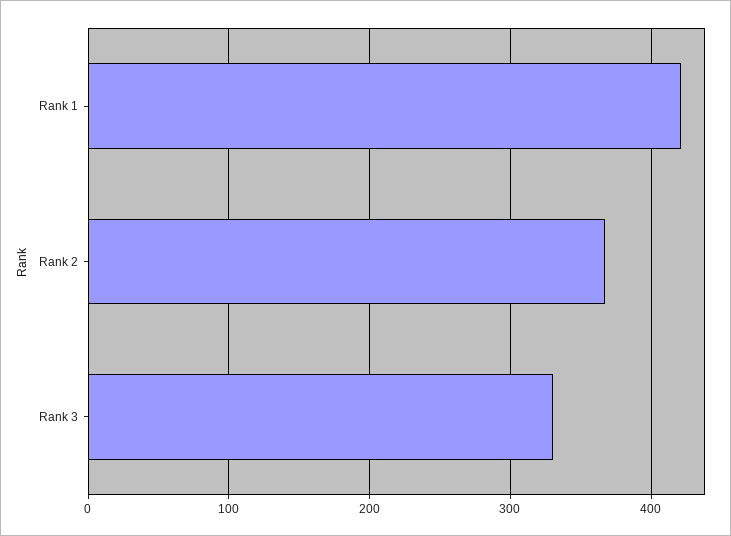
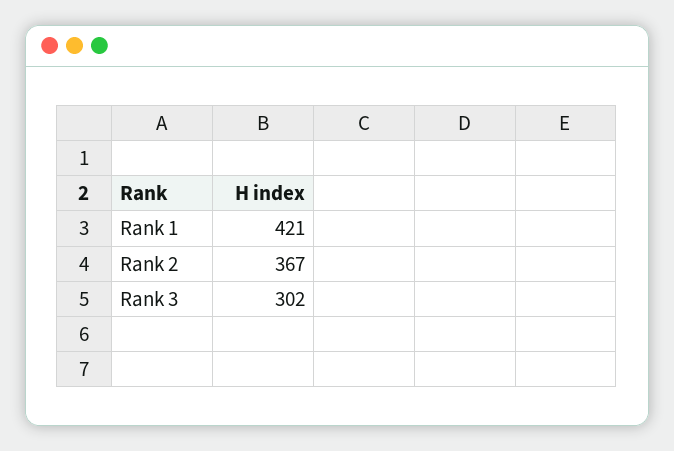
  {
    "Rank 1": 421,
    "Rank 2": 367,
-   "Rank 3": 330
+   "Rank 3": 302
  }

